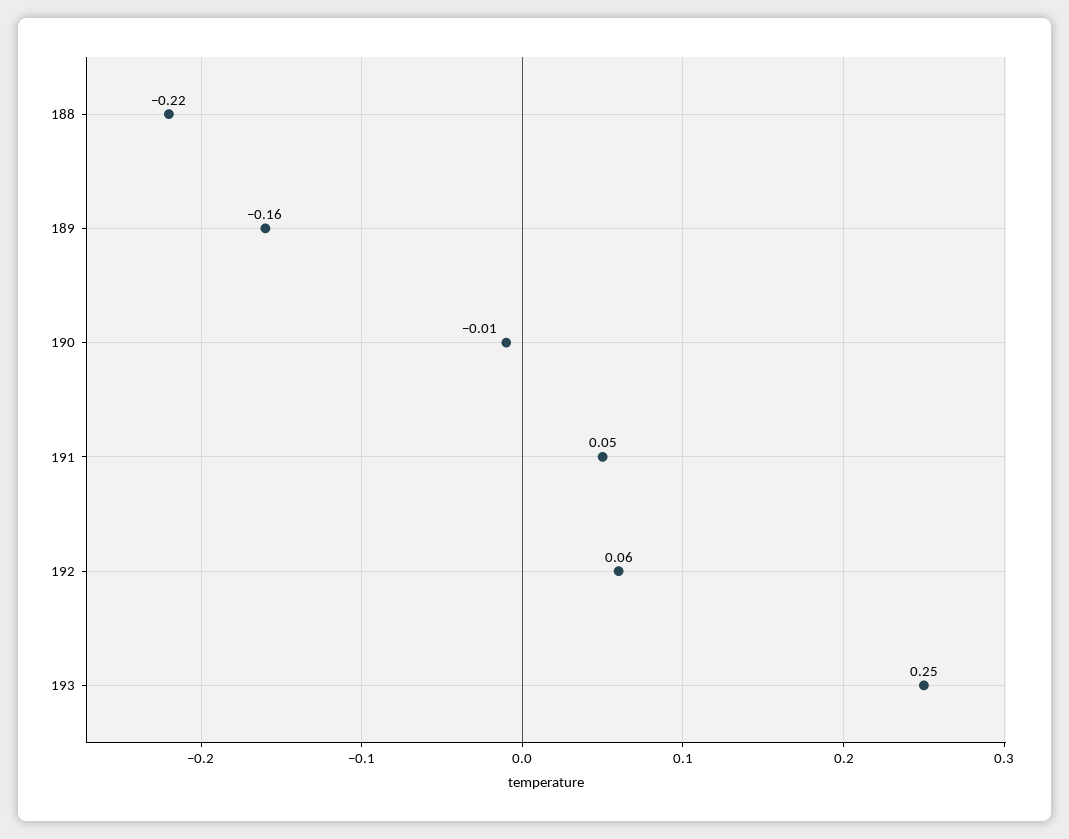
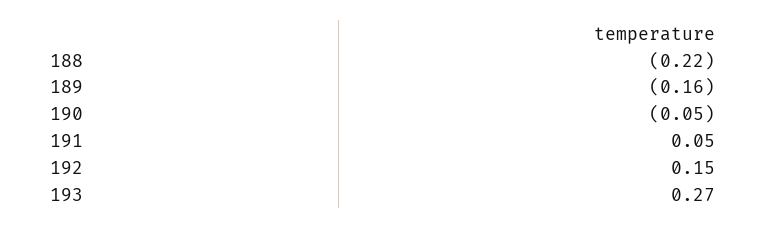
  {
    "188": -0.22,
    "189": -0.16,
-   "190": -0.01,
+   "190": -0.05,
    "191": 0.05,
-   "192": 0.06,
+   "192": 0.15,
-   "193": 0.25
+   "193": 0.27
  }

